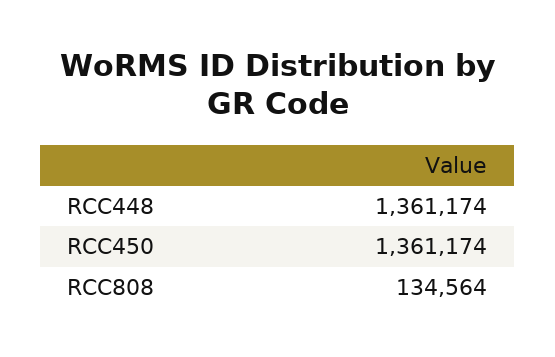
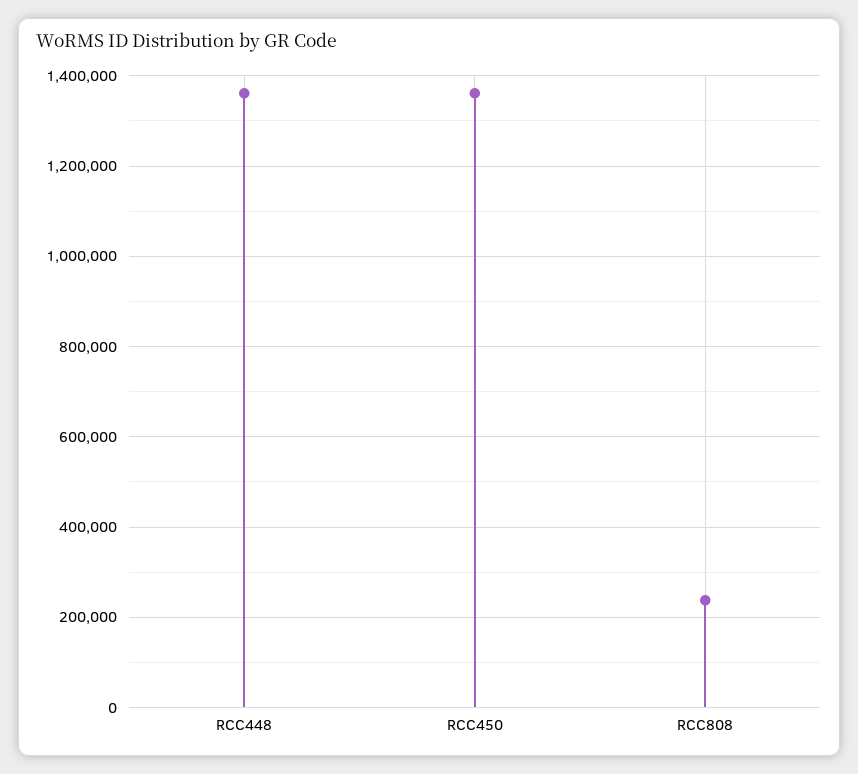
  {
    "RCC448": 1361174,
    "RCC450": 1361174,
-   "RCC808": 134564
+   "RCC808": 240000
  }

